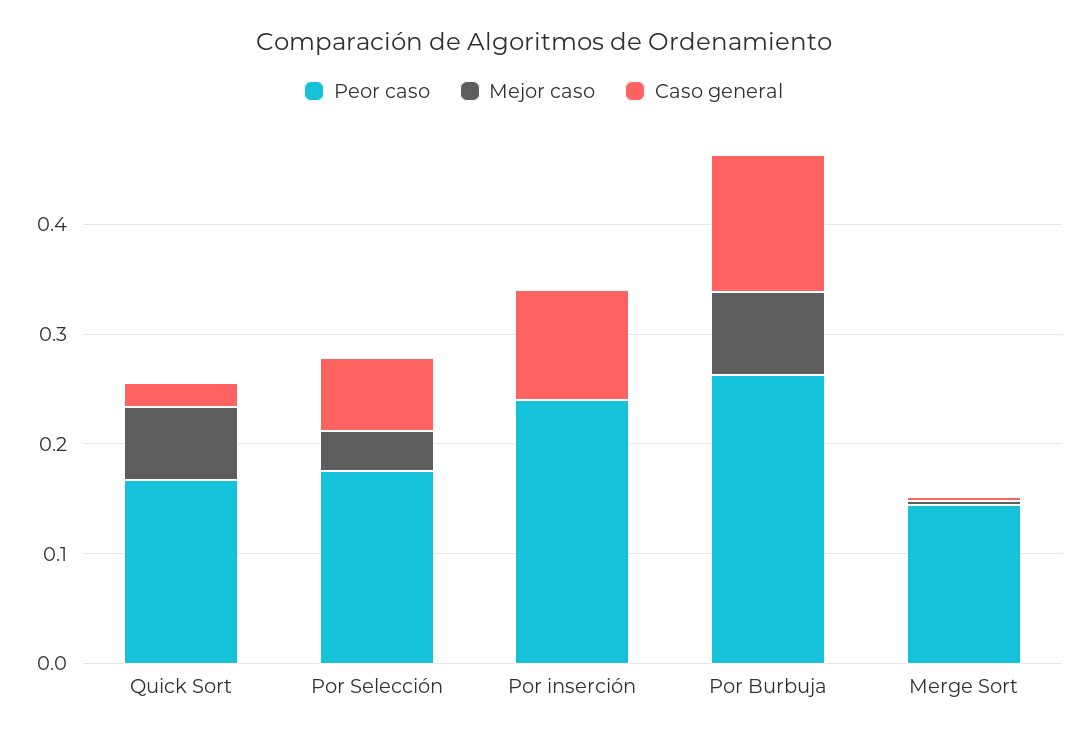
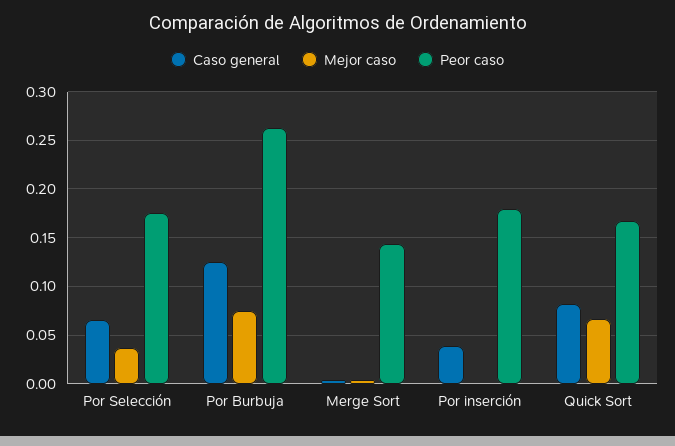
  {
    "Peor caso": {
      "Quick Sort": 0.17,
      "Por Selección": 0.18,
-     "Por inserción": 0.24,
+     "Por inserción": 0.18,
      "Por Burbuja": 0.26,
      "Merge Sort": 0.14
    },
    "Mejor caso": {
      "Quick Sort": 0.07,
      "Por Selección": 0.04,
      "Por inserción": 0,
      "Por Burbuja": 0.08,
      "Merge Sort": 0
    },
    "Caso general": {
-     "Quick Sort": 0.02,
+     "Quick Sort": 0.08,
      "Por Selección": 0.07,
-     "Por inserción": 0.1,
+     "Por inserción": 0.04,
      "Por Burbuja": 0.13,
      "Merge Sort": 0
    }
  }

